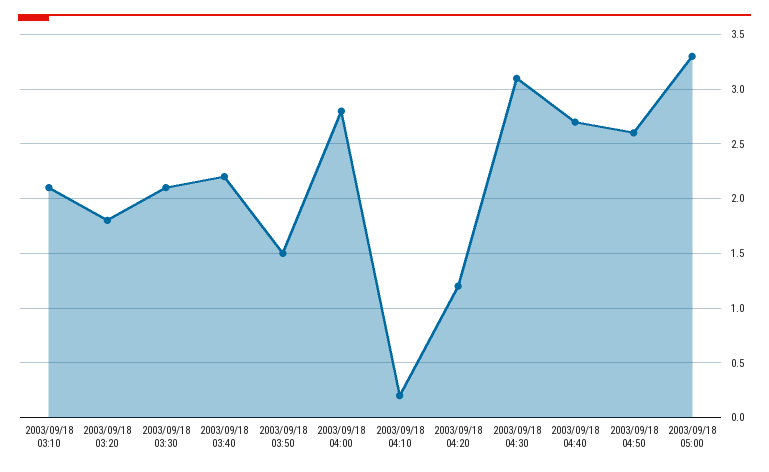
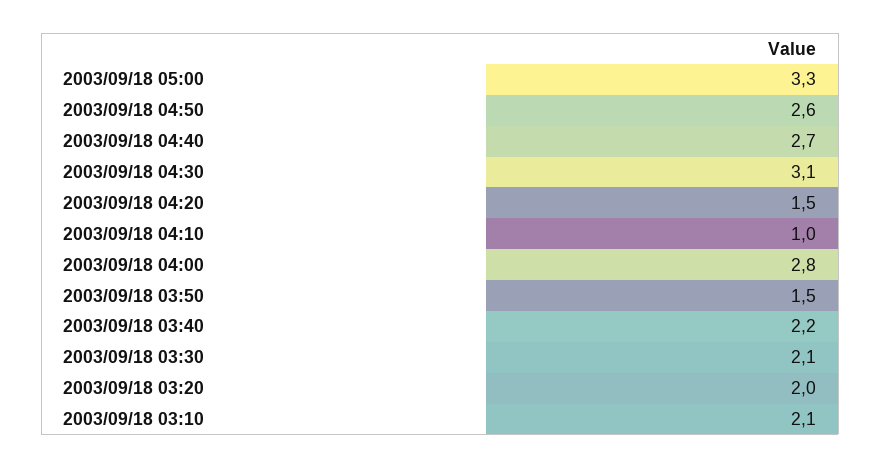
  {
    "2003/09/18 03:10": 2.1,
-   "2003/09/18 03:20": 1.8,
+   "2003/09/18 03:20": 2,
    "2003/09/18 03:30": 2.1,
    "2003/09/18 03:40": 2.2,
    "2003/09/18 03:50": 1.5,
    "2003/09/18 04:00": 2.8,
-   "2003/09/18 04:10": 0.2,
+   "2003/09/18 04:10": 1,
-   "2003/09/18 04:20": 1.2,
+   "2003/09/18 04:20": 1.5,
    "2003/09/18 04:30": 3.1,
    "2003/09/18 04:40": 2.7,
    "2003/09/18 04:50": 2.6,
    "2003/09/18 05:00": 3.3
  }

